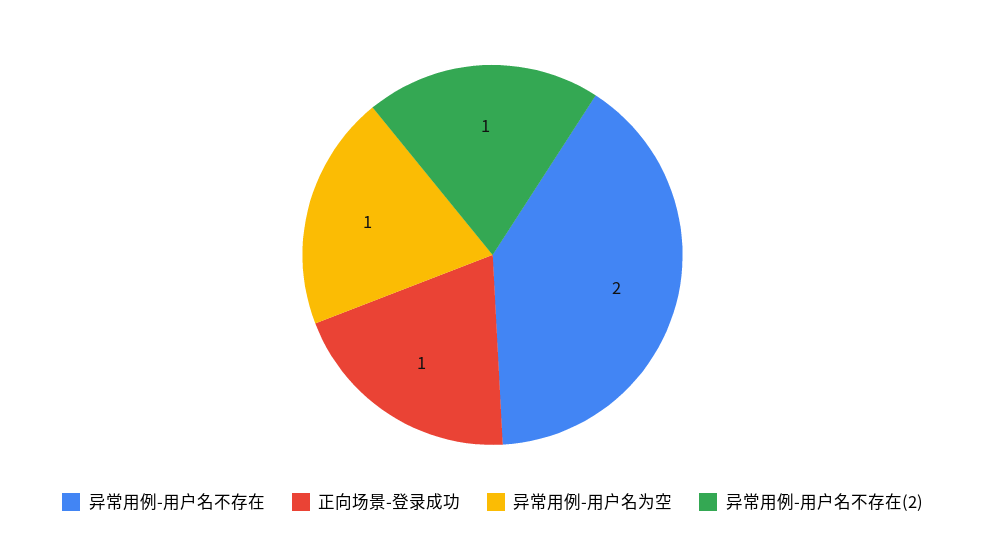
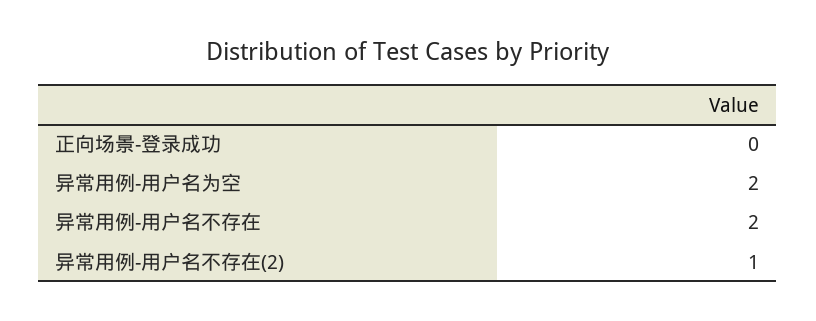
  {
    "异常用例-用户名不存在": 2,
-   "正向场景-登录成功": 1,
+   "正向场景-登录成功": 0,
-   "异常用例-用户名为空": 1,
+   "异常用例-用户名为空": 2,
    "异常用例-用户名不存在(2)": 1
  }

